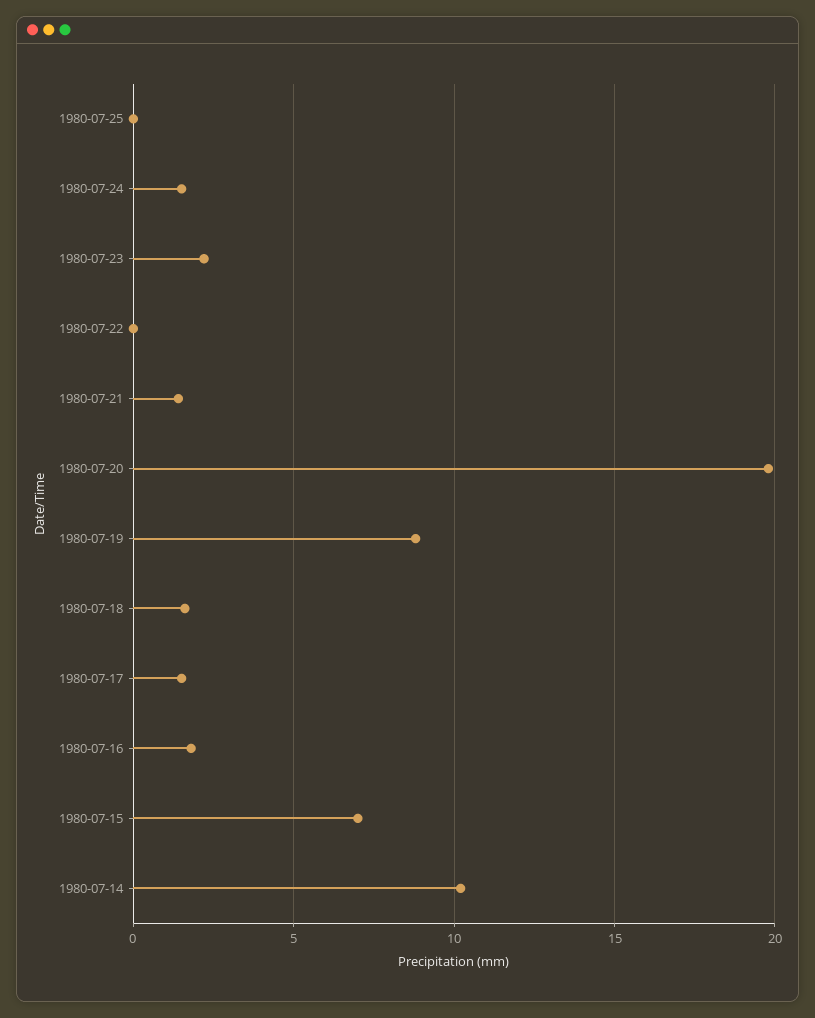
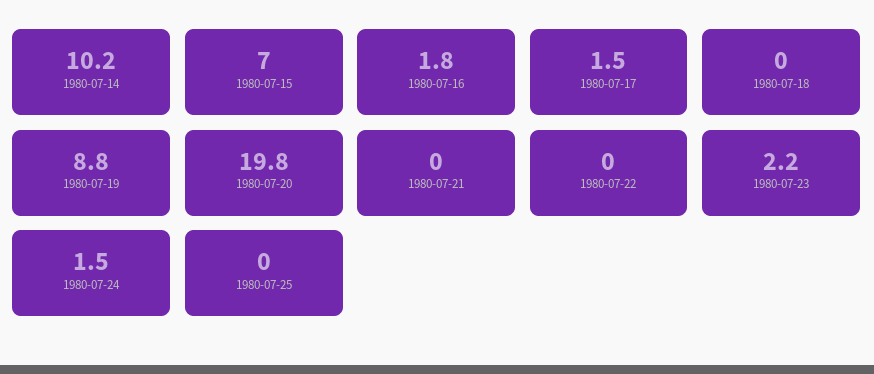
  {
    "1980-07-25": 0,
    "1980-07-24": 1.5,
    "1980-07-23": 2.2,
    "1980-07-22": 0,
-   "1980-07-21": 1.5,
+   "1980-07-21": 0,
    "1980-07-20": 19.8,
    "1980-07-19": 8.8,
-   "1980-07-18": 1.5,
+   "1980-07-18": 0,
    "1980-07-17": 1.5,
    "1980-07-16": 1.8,
    "1980-07-15": 7,
    "1980-07-14": 10.2
  }

